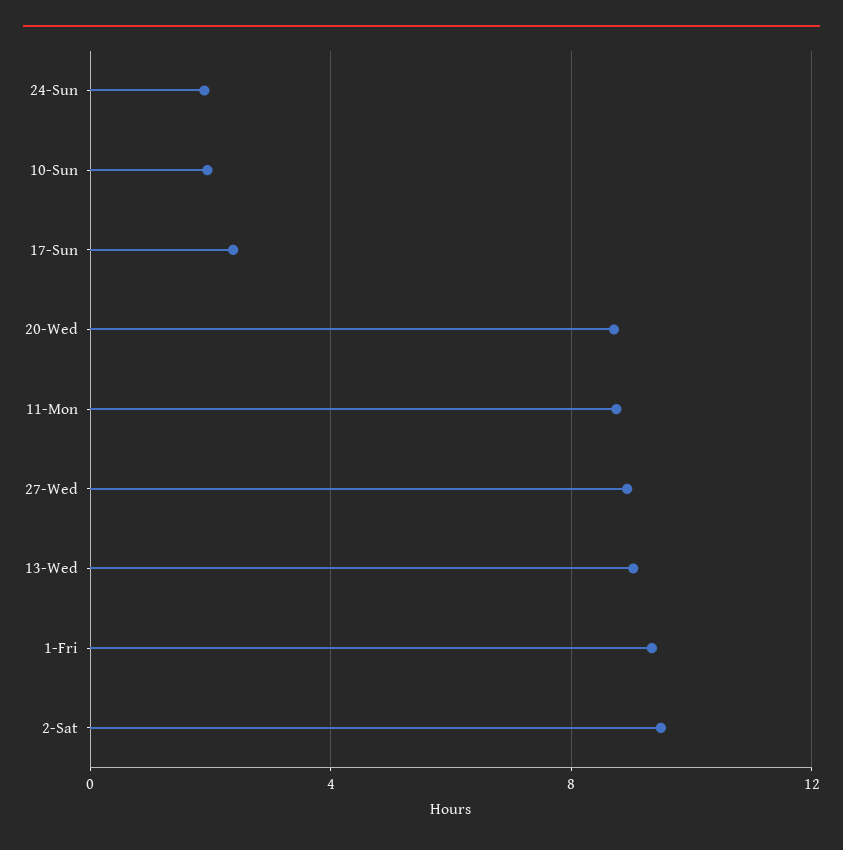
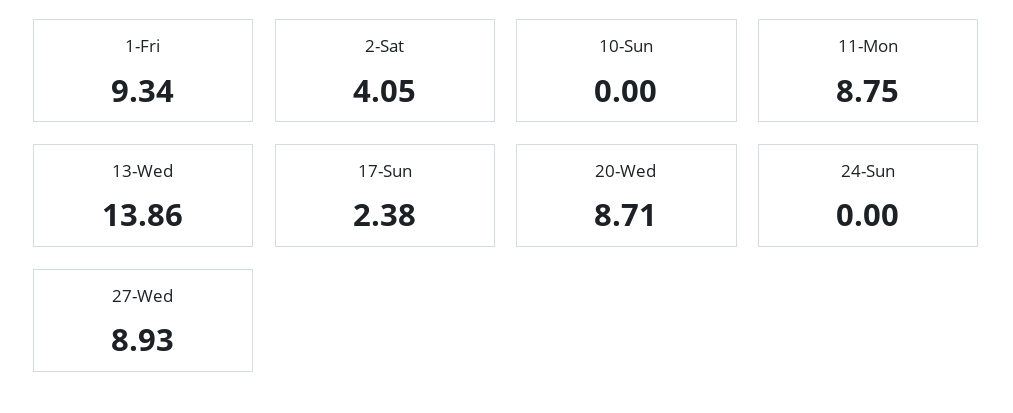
  {
-   "24-Sun": 2,
+   "24-Sun": 0,
-   "10-Sun": 2,
+   "10-Sun": 0,
    "17-Sun": 2.38,
    "20-Wed": 8.71,
    "11-Mon": 8.75,
    "27-Wed": 8.93,
-   "13-Wed": 9,
+   "13-Wed": 13.86,
    "1-Fri": 9.34,
-   "2-Sat": 9.5
+   "2-Sat": 4.05
  }

